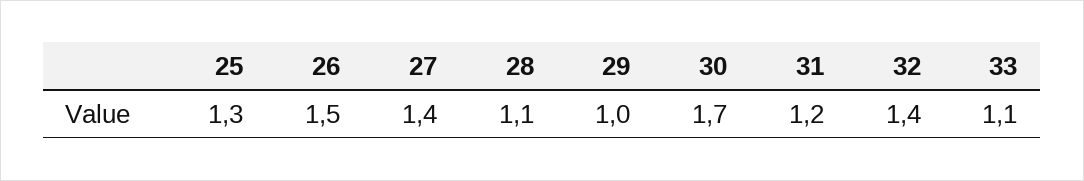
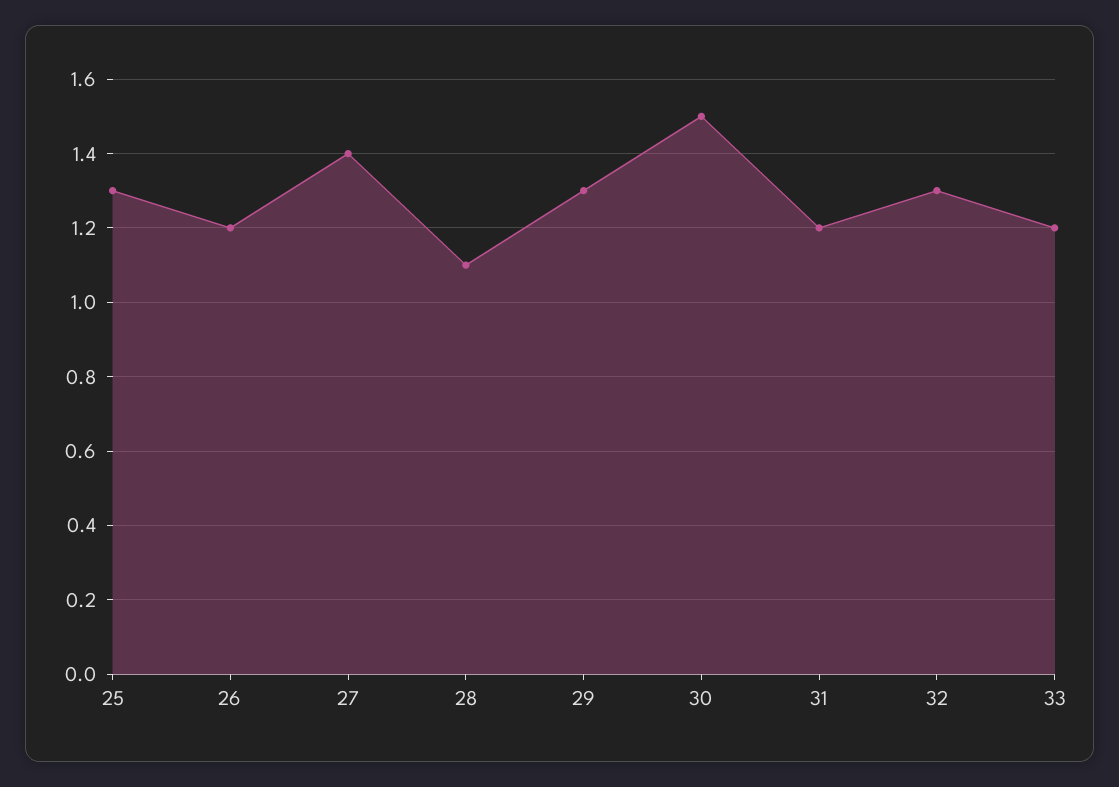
  {
    "25": 1.3,
-   "26": 1.5,
+   "26": 1.2,
    "27": 1.4,
    "28": 1.1,
-   "29": 1,
+   "29": 1.3,
-   "30": 1.7,
+   "30": 1.5,
    "31": 1.2,
-   "32": 1.4,
+   "32": 1.3,
-   "33": 1.1
+   "33": 1.2
  }

